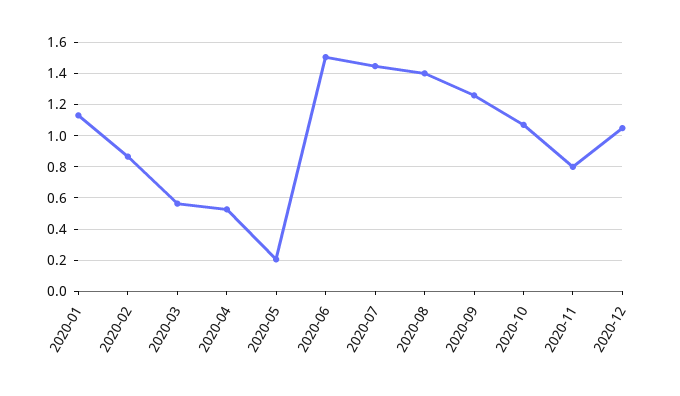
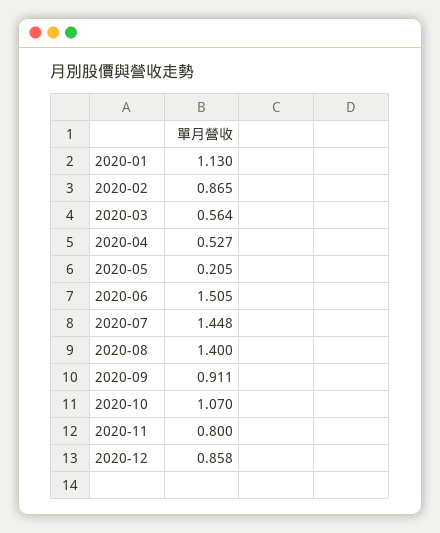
  {
    "2020-01": 1.13,
    "2020-02": 0.865,
    "2020-03": 0.564,
    "2020-04": 0.527,
    "2020-05": 0.205,
    "2020-06": 1.505,
    "2020-07": 1.448,
    "2020-08": 1.4,
-   "2020-09": 1.25,
+   "2020-09": 0.911,
    "2020-10": 1.07,
    "2020-11": 0.8,
-   "2020-12": 1.05
+   "2020-12": 0.858
  }

